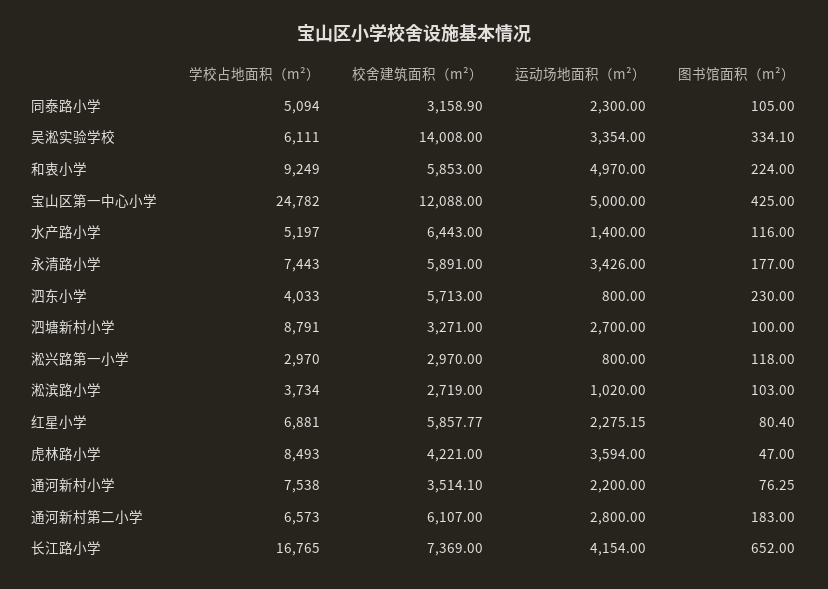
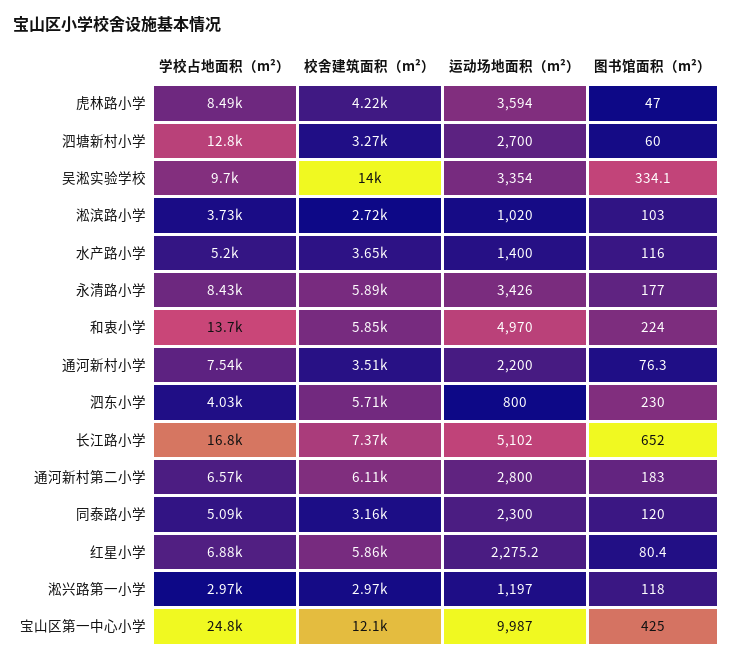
  {
    "学校占地面积（m²）": {
      "同泰路小学": 5094,
-     "吴淞实验学校": 6111,
+     "吴淞实验学校": 9700,
-     "和衷小学": 9249,
+     "和衷小学": 13700,
      "宝山区第一中心小学": 24782,
      "水产路小学": 5197,
-     "永清路小学": 7443,
+     "永清路小学": 8430,
      "泗东小学": 4033,
-     "泗塘新村小学": 8791,
+     "泗塘新村小学": 12800,
      "淞兴路第一小学": 2970,
      "淞滨路小学": 3734,
      "红星小学": 6881,
      "虎林路小学": 8493,
      "通河新村小学": 7538,
      "通河新村第二小学": 6573,
      "长江路小学": 16765
    },
    "校舍建筑面积（m²）": {
      "同泰路小学": 3158.9,
      "吴淞实验学校": 14008,
      "和衷小学": 5853,
      "宝山区第一中心小学": 12088,
-     "水产路小学": 6443,
+     "水产路小学": 3650,
      "永清路小学": 5891,
      "泗东小学": 5713,
      "泗塘新村小学": 3271,
      "淞兴路第一小学": 2970,
      "淞滨路小学": 2719,
      "红星小学": 5857.77,
      "虎林路小学": 4221,
      "通河新村小学": 3514.1,
      "通河新村第二小学": 6107,
      "长江路小学": 7369
    },
    "运动场地面积（m²）": {
      "同泰路小学": 2300,
      "吴淞实验学校": 3354,
      "和衷小学": 4970,
-     "宝山区第一中心小学": 5000,
+     "宝山区第一中心小学": 9987,
      "水产路小学": 1400,
      "永清路小学": 3426,
      "泗东小学": 800,
      "泗塘新村小学": 2700,
-     "淞兴路第一小学": 800,
+     "淞兴路第一小学": 1197,
      "淞滨路小学": 1020,
      "红星小学": 2275.15,
      "虎林路小学": 3594,
      "通河新村小学": 2200,
      "通河新村第二小学": 2800,
-     "长江路小学": 4154
+     "长江路小学": 5102
    },
    "图书馆面积（m²）": {
-     "同泰路小学": 105,
+     "同泰路小学": 120,
      "吴淞实验学校": 334.1,
      "和衷小学": 224,
      "宝山区第一中心小学": 425,
      "水产路小学": 116,
      "永清路小学": 177,
      "泗东小学": 230,
-     "泗塘新村小学": 100,
+     "泗塘新村小学": 60,
      "淞兴路第一小学": 118,
      "淞滨路小学": 103,
      "红星小学": 80.4,
      "虎林路小学": 47,
      "通河新村小学": 76.25,
      "通河新村第二小学": 183,
      "长江路小学": 652
    }
  }

